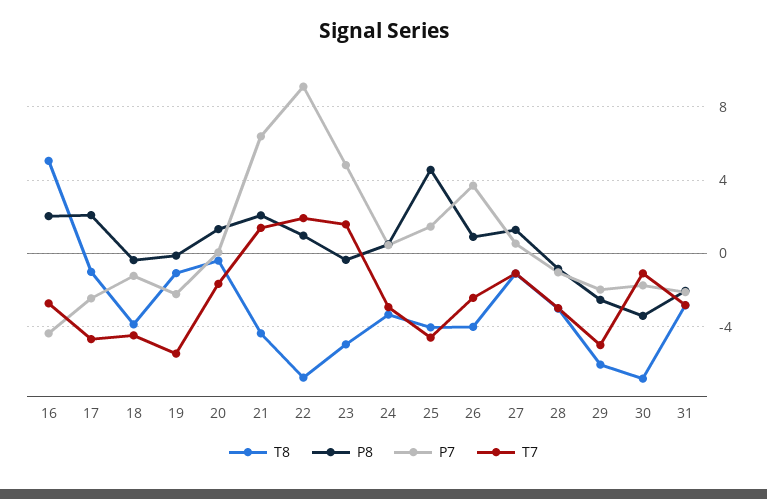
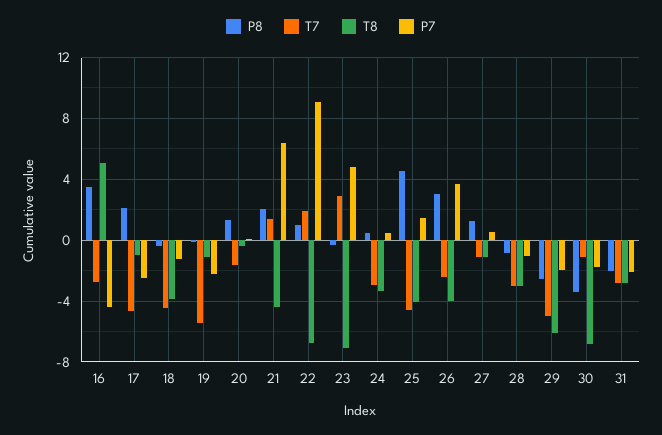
  {
    "T8": {
      "16": 5,
      "17": -1,
      "18": -4,
      "19": -1,
      "20": -0.5,
      "21": -4.5,
      "22": -7,
-     "23": -5,
+     "23": -7,
      "24": -3.5,
      "25": -4,
      "26": -4,
      "27": -1,
      "28": -3,
      "29": -6,
      "30": -7,
      "31": -3
    },
    "P8": {
-     "16": 2,
+     "16": 3.5,
      "17": 2,
      "18": -0.5,
      "19": 0,
      "20": 1.5,
      "21": 2,
      "22": 1,
      "23": -0.5,
      "24": 0.5,
      "25": 4.5,
-     "26": 1,
+     "26": 3,
      "27": 1.5,
      "28": -1,
      "29": -2.5,
      "30": -3.5,
      "31": -2
    },
    "P7": {
      "16": -4.5,
      "17": -2.5,
      "18": -1,
      "19": -2,
      "20": 0,
      "21": 6.5,
      "22": 9,
      "23": 5,
      "24": 0.5,
      "25": 1.5,
      "26": 3.5,
      "27": 0.5,
      "28": -1,
      "29": -2,
      "30": -2,
      "31": -2
    },
    "T7": {
      "16": -2.5,
      "17": -4.5,
      "18": -4.5,
      "19": -5.5,
      "20": -1.5,
      "21": 1.5,
      "22": 2,
-     "23": 1.5,
+     "23": 3,
      "24": -3,
      "25": -4.5,
      "26": -2.5,
      "27": -1,
      "28": -3,
      "29": -5,
      "30": -1,
      "31": -3
    }
  }

